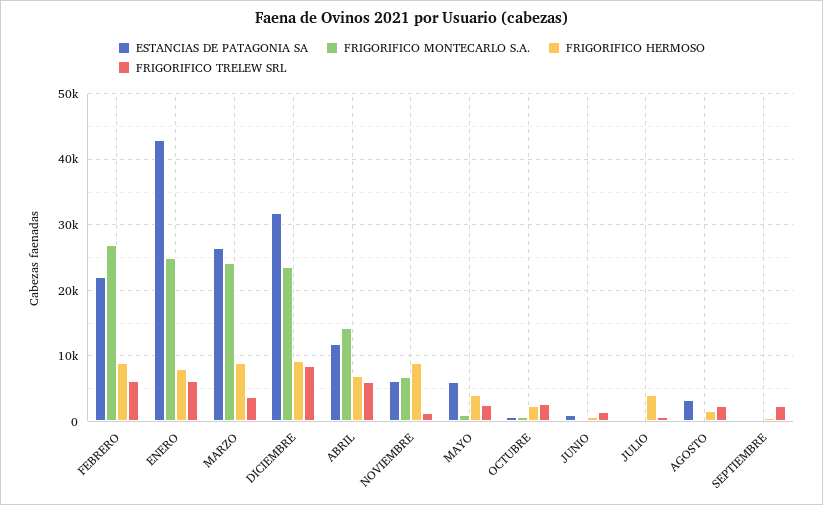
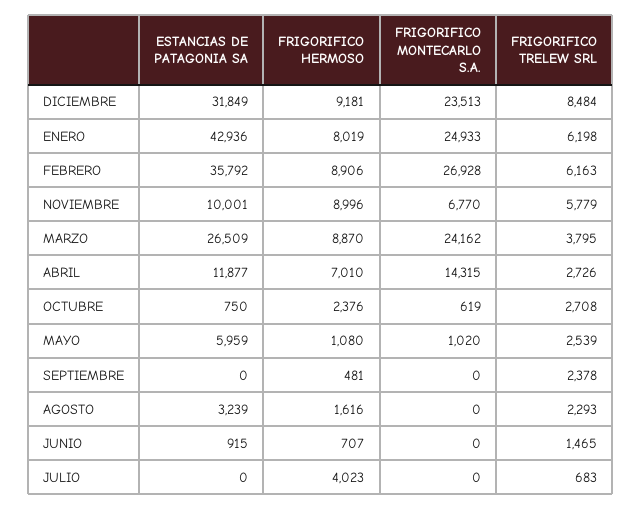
  {
    "ESTANCIAS DE PATAGONIA SA": {
-     "FEBRERO": 22000,
+     "FEBRERO": 35792,
      "ENERO": 42936,
      "MARZO": 26509,
      "DICIEMBRE": 31849,
      "ABRIL": 11877,
-     "NOVIEMBRE": 6000,
+     "NOVIEMBRE": 10001,
      "MAYO": 5959,
      "OCTUBRE": 750,
      "JUNIO": 915,
      "JULIO": 0,
      "AGOSTO": 3239,
      "SEPTIEMBRE": 0
    },
    "FRIGORIFICO MONTECARLO S.A.": {
      "FEBRERO": 26928,
      "ENERO": 24933,
      "MARZO": 24162,
      "DICIEMBRE": 23513,
      "ABRIL": 14315,
      "NOVIEMBRE": 6770,
      "MAYO": 1020,
      "OCTUBRE": 619,
      "JUNIO": 0,
      "JULIO": 0,
      "AGOSTO": 0,
      "SEPTIEMBRE": 0
    },
    "FRIGORIFICO HERMOSO": {
      "FEBRERO": 8906,
      "ENERO": 8019,
      "MARZO": 8870,
      "DICIEMBRE": 9181,
      "ABRIL": 7010,
      "NOVIEMBRE": 8996,
-     "MAYO": 4000,
+     "MAYO": 1080,
      "OCTUBRE": 2376,
      "JUNIO": 707,
      "JULIO": 4023,
      "AGOSTO": 1616,
      "SEPTIEMBRE": 481
    },
    "FRIGORIFICO TRELEW SRL": {
      "FEBRERO": 6163,
      "ENERO": 6198,
      "MARZO": 3795,
      "DICIEMBRE": 8484,
-     "ABRIL": 6000,
+     "ABRIL": 2726,
-     "NOVIEMBRE": 1000,
+     "NOVIEMBRE": 5779,
      "MAYO": 2539,
      "OCTUBRE": 2708,
      "JUNIO": 1465,
      "JULIO": 683,
      "AGOSTO": 2293,
      "SEPTIEMBRE": 2378
    }
  }

